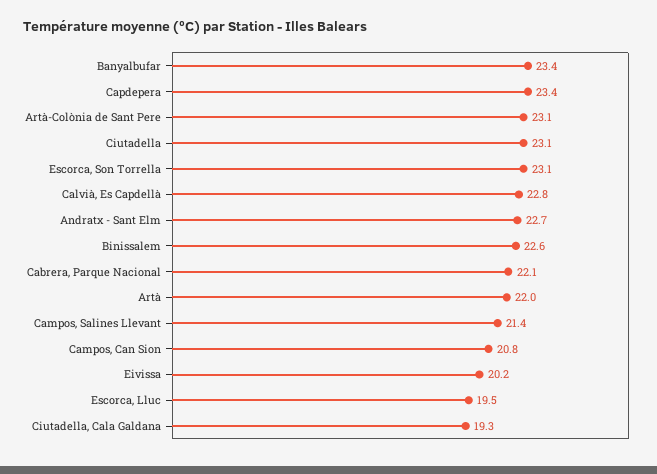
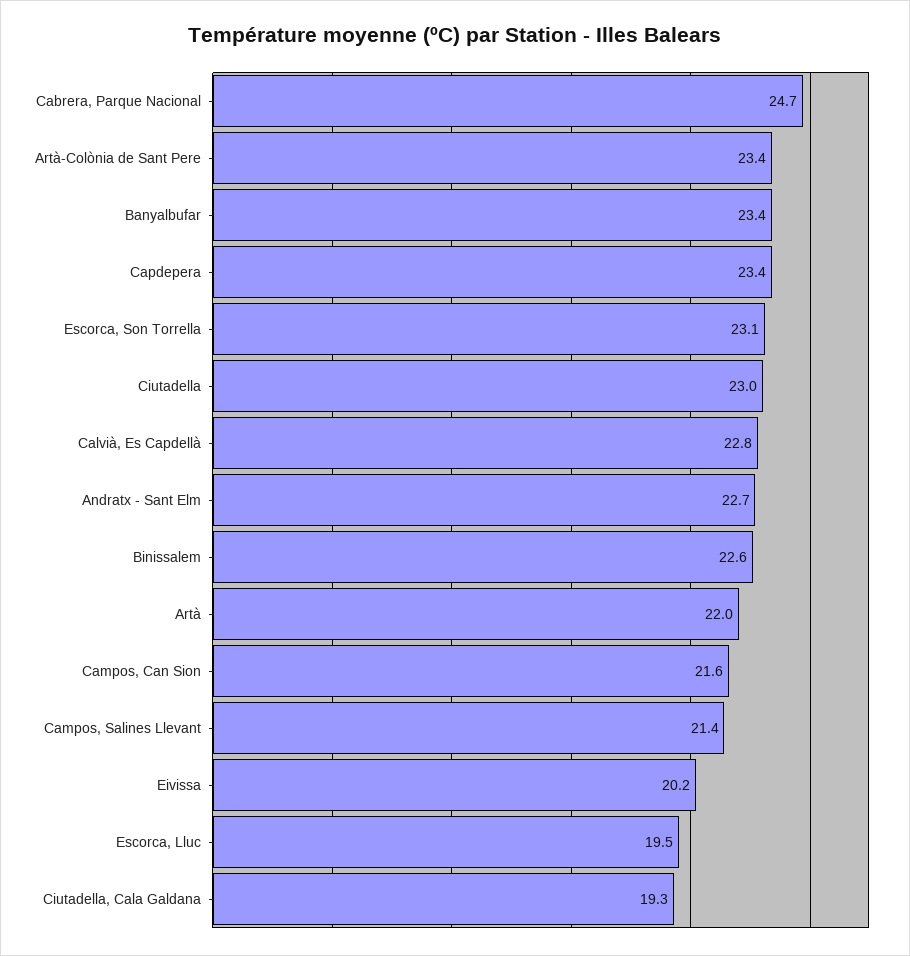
  {
    "Banyalbufar": 23.4,
    "Capdepera": 23.4,
-   "Artà-Colònia de Sant Pere": 23.1,
+   "Artà-Colònia de Sant Pere": 23.4,
-   "Ciutadella": 23.1,
+   "Ciutadella": 23,
    "Escorca, Son Torrella": 23.1,
    "Calvià, Es Capdellà": 22.8,
    "Andratx - Sant Elm": 22.7,
    "Binissalem": 22.6,
-   "Cabrera, Parque Nacional": 22.1,
+   "Cabrera, Parque Nacional": 24.7,
    "Artà": 22,
    "Campos, Salines Llevant": 21.4,
-   "Campos, Can Sion": 20.8,
+   "Campos, Can Sion": 21.6,
    "Eivissa": 20.2,
    "Escorca, Lluc": 19.5,
    "Ciutadella, Cala Galdana": 19.3
  }

